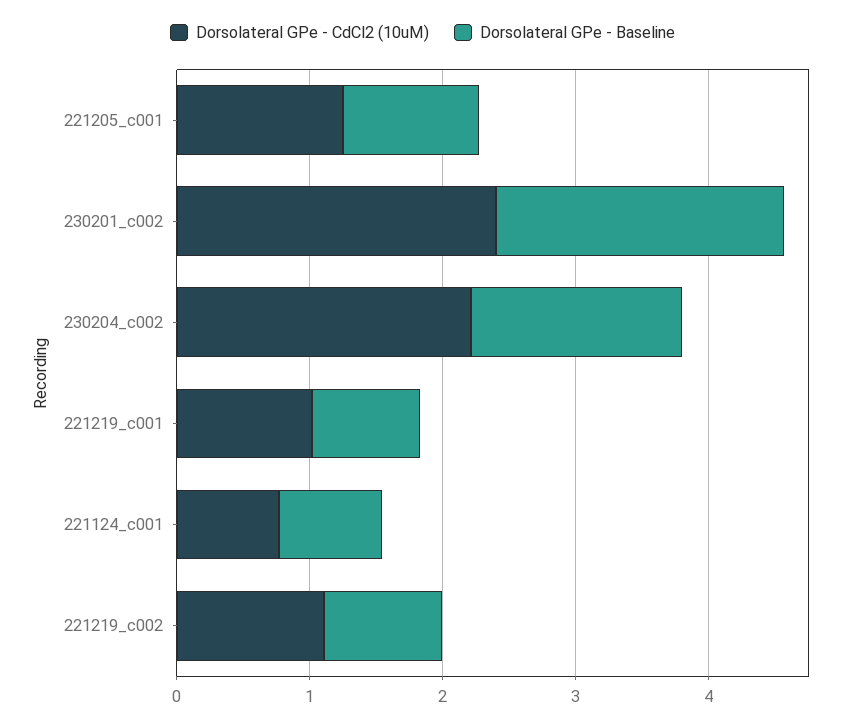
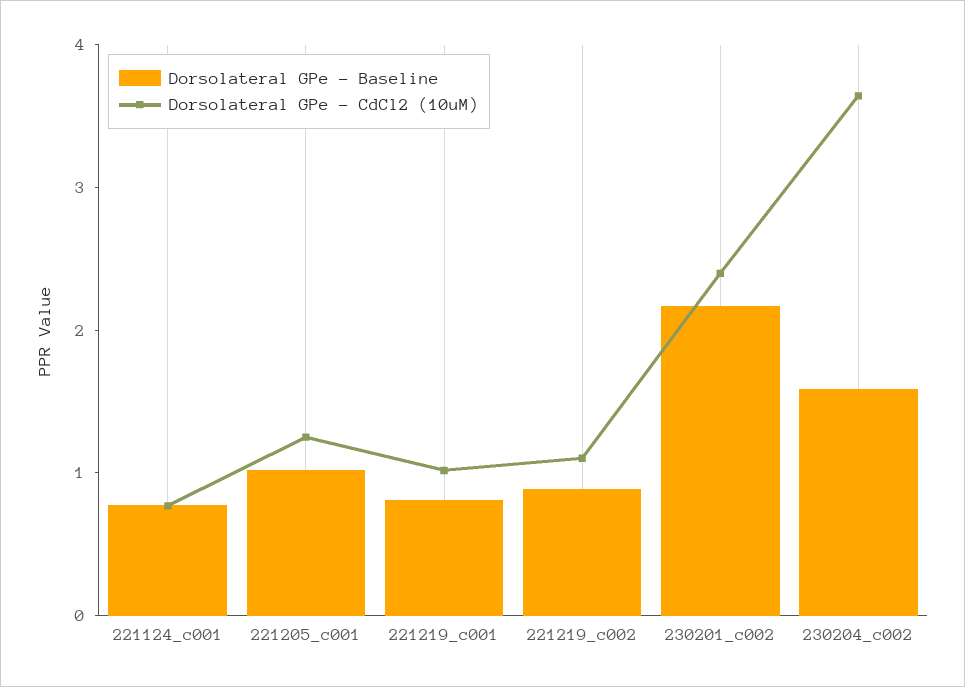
  {
    "Dorsolateral GPe - CdCl2 (10uM)": {
      "221205_c001": 1.2,
      "230201_c002": 2.4,
-     "230204_c002": 2.2,
+     "230204_c002": 3.6,
      "221219_c001": 1,
      "221124_c001": 0.8,
      "221219_c002": 1.2
    },
    "Dorsolateral GPe - Baseline": {
      "221205_c001": 1,
      "230201_c002": 2.2,
      "230204_c002": 1.6,
      "221219_c001": 0.8,
      "221124_c001": 0.8,
      "221219_c002": 0.8
    }
  }

